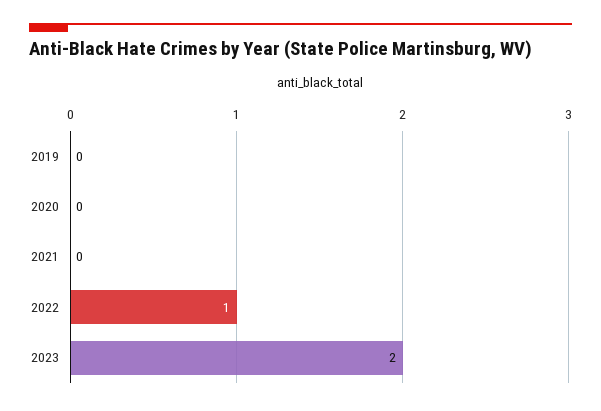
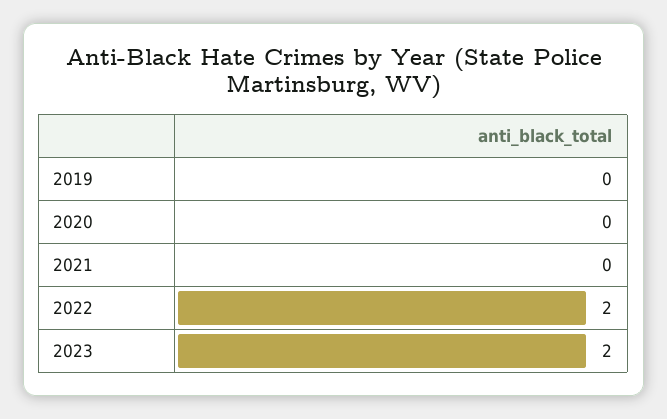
  {
    "2019": 0,
    "2020": 0,
    "2021": 0,
-   "2022": 1,
+   "2022": 2,
    "2023": 2
  }

